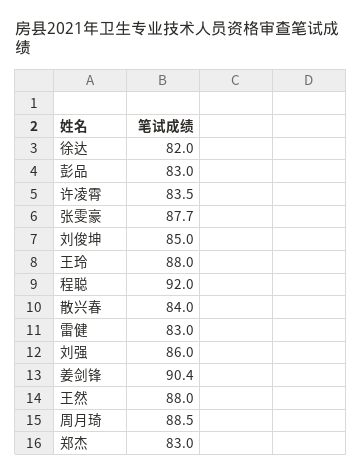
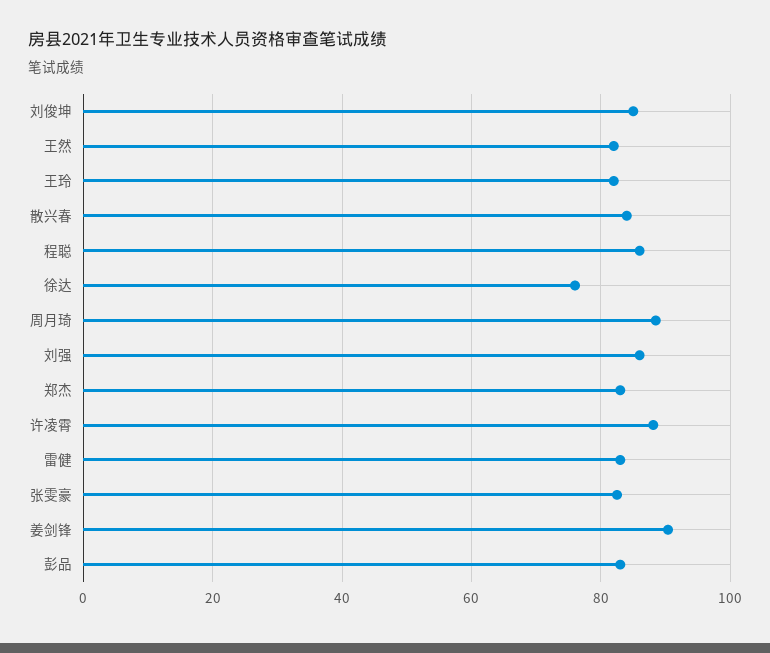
  {
-   "徐达": 82,
+   "徐达": 76,
    "彭品": 83,
-   "许凌霄": 83.5,
+   "许凌霄": 88,
-   "张雯豪": 87.7,
+   "张雯豪": 82,
    "刘俊坤": 85,
-   "王玲": 88,
+   "王玲": 82,
-   "程聪": 92,
+   "程聪": 86,
    "散兴春": 84,
    "雷健": 83,
    "刘强": 86,
    "姜剑锋": 90.4,
-   "王然": 88,
+   "王然": 82,
    "周月琦": 88.5,
    "郑杰": 83
  }

